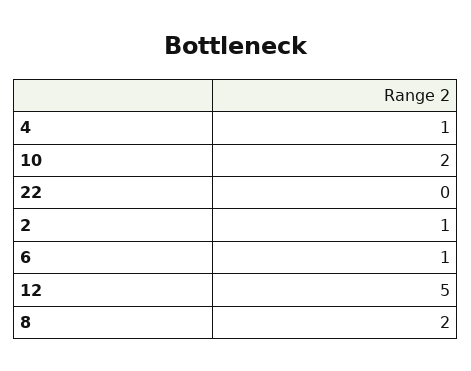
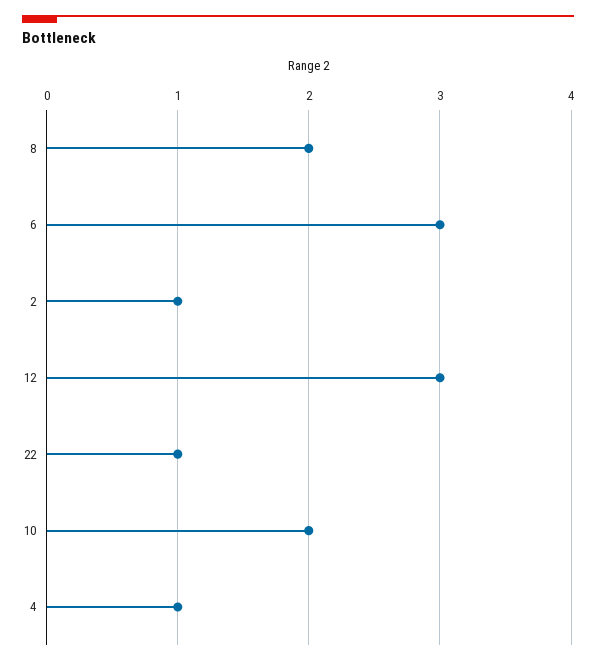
  {
    "4": 1,
    "10": 2,
-   "22": 0,
+   "22": 1,
    "2": 1,
-   "6": 1,
+   "6": 3,
-   "12": 5,
+   "12": 3,
    "8": 2
  }

